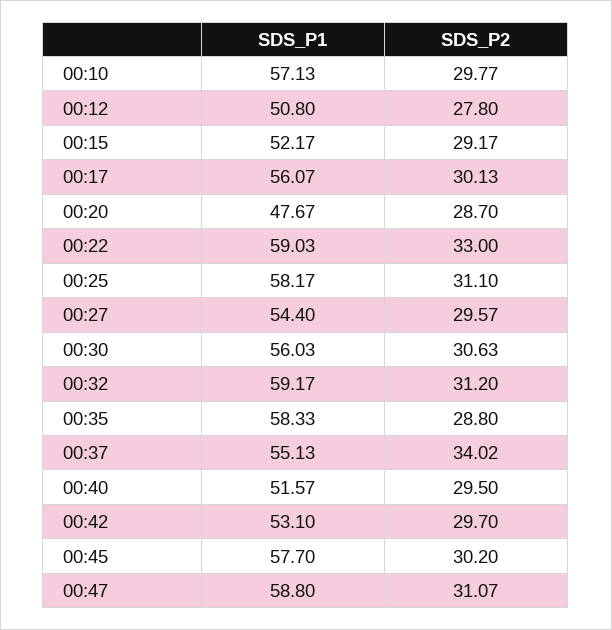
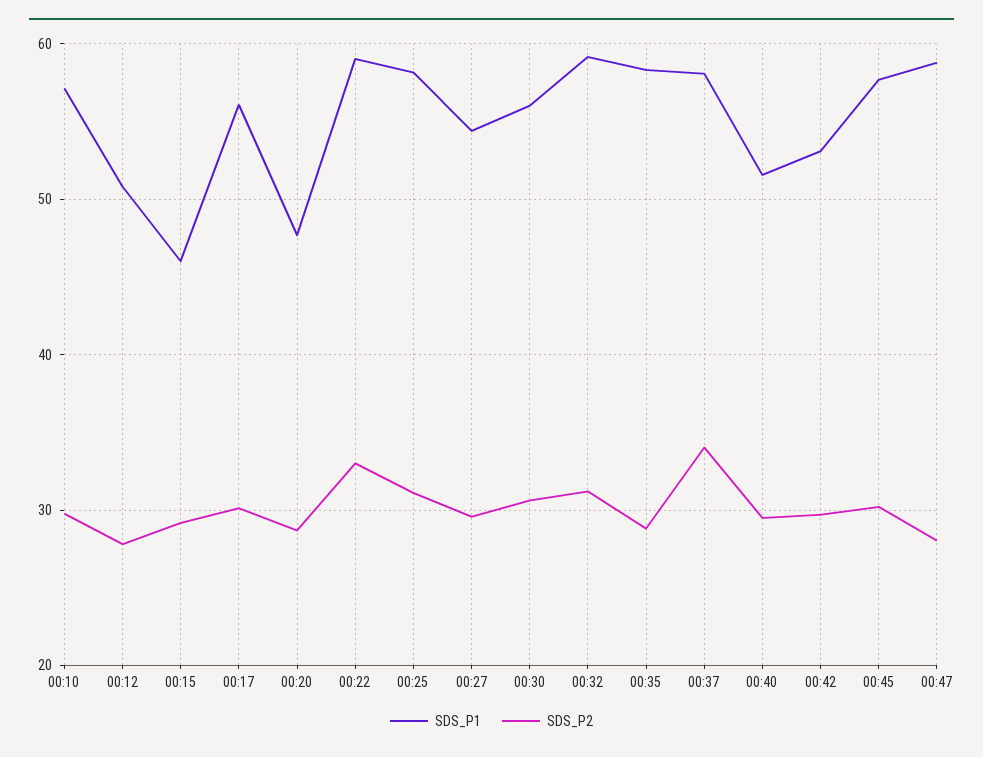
  {
    "SDS_P1": {
      "00:10": 57.13,
      "00:12": 50.8,
-     "00:15": 52.17,
+     "00:15": 46,
      "00:17": 56.07,
      "00:20": 47.67,
      "00:22": 59.03,
      "00:25": 58.17,
      "00:27": 54.4,
      "00:30": 56.03,
      "00:32": 59.17,
      "00:35": 58.33,
-     "00:37": 55.13,
+     "00:37": 58,
      "00:40": 51.57,
      "00:42": 53.1,
      "00:45": 57.7,
      "00:47": 58.8
    },
    "SDS_P2": {
      "00:10": 29.77,
      "00:12": 27.8,
      "00:15": 29.17,
      "00:17": 30.13,
      "00:20": 28.7,
      "00:22": 33,
      "00:25": 31.1,
      "00:27": 29.57,
      "00:30": 30.63,
      "00:32": 31.2,
      "00:35": 28.8,
      "00:37": 34.02,
      "00:40": 29.5,
      "00:42": 29.7,
      "00:45": 30.2,
-     "00:47": 31.07
+     "00:47": 28
    }
  }

